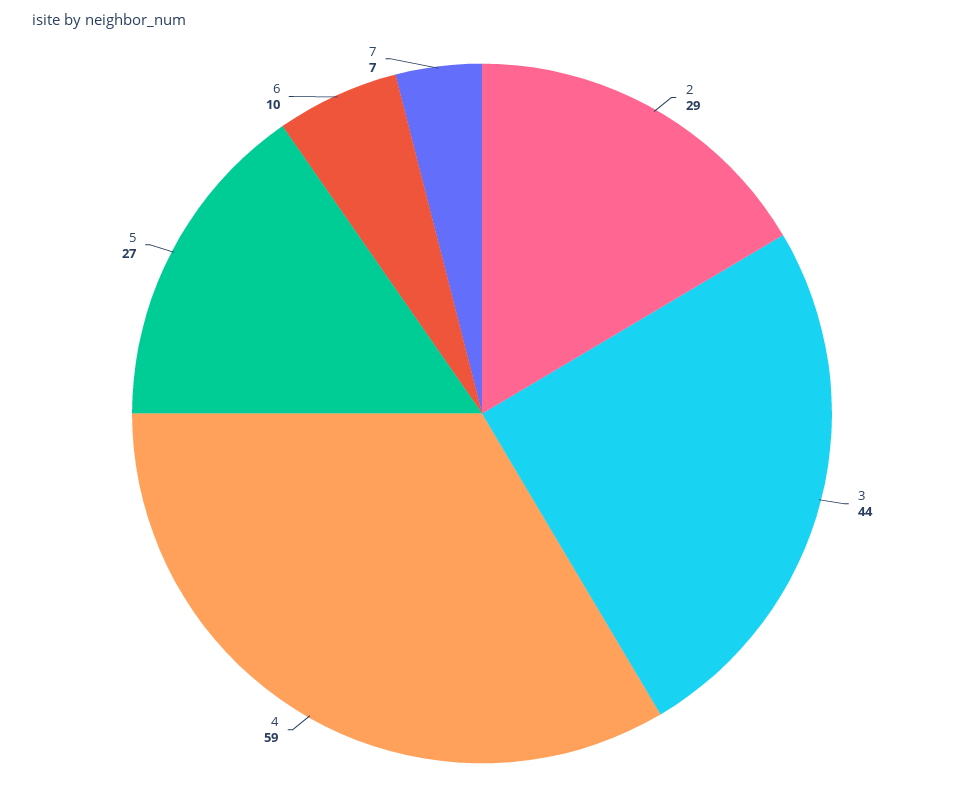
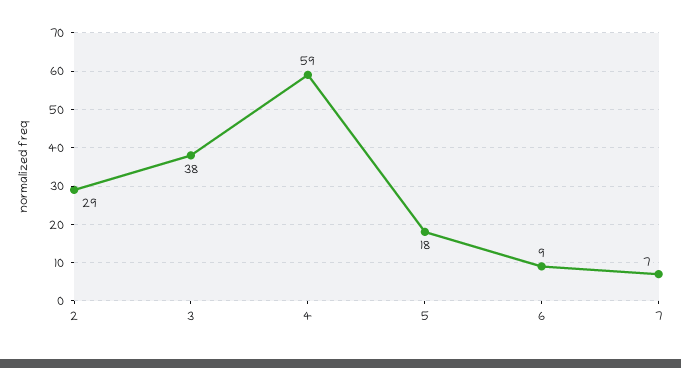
  {
    "2": 29,
-   "3": 44,
+   "3": 38,
    "4": 59,
-   "5": 27,
+   "5": 18,
-   "6": 10,
+   "6": 9,
    "7": 7
  }

